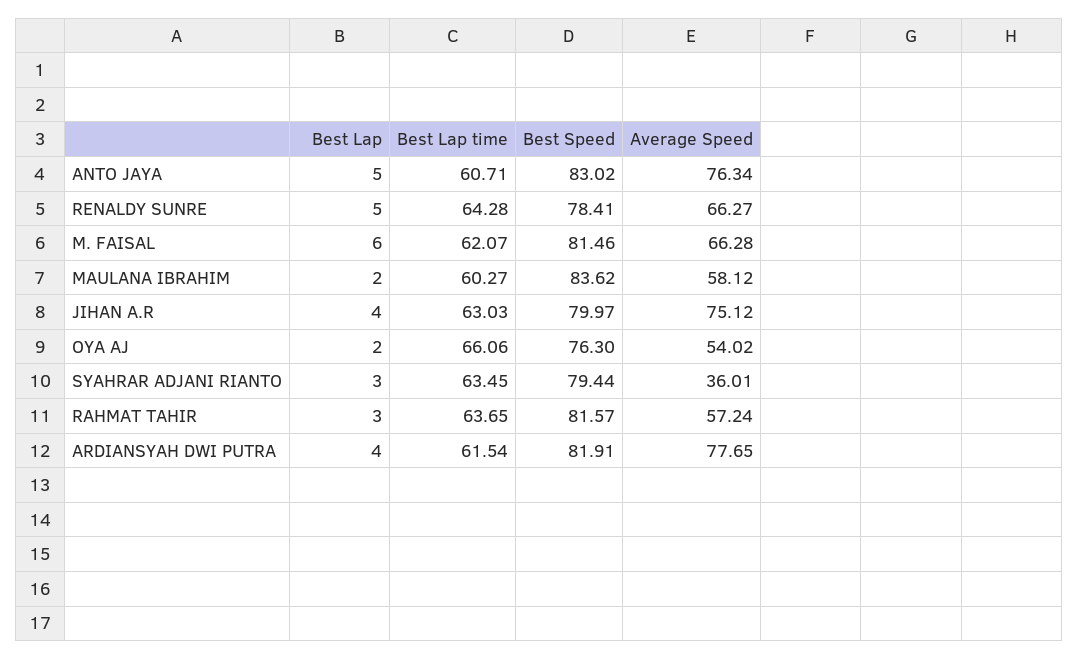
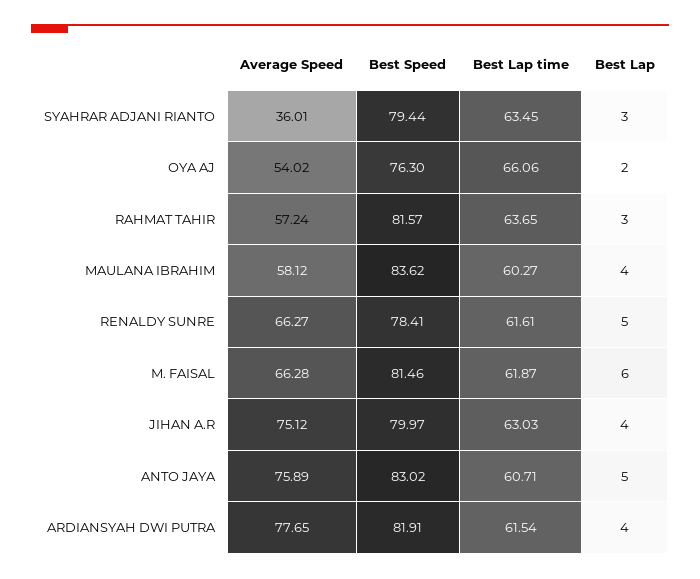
  {
    "Best Lap": {
      "ANTO JAYA": 5,
      "RENALDY SUNRE": 5,
      "M. FAISAL": 6,
-     "MAULANA IBRAHIM": 2,
+     "MAULANA IBRAHIM": 4,
      "JIHAN A.R": 4,
      "OYA AJ": 2,
      "SYAHRAR ADJANI RIANTO": 3,
      "RAHMAT TAHIR": 3,
      "ARDIANSYAH DWI PUTRA": 4
    },
    "Best Lap time": {
      "ANTO JAYA": 60.71,
-     "RENALDY SUNRE": 64.28,
+     "RENALDY SUNRE": 61.61,
-     "M. FAISAL": 62.07,
+     "M. FAISAL": 61.87,
      "MAULANA IBRAHIM": 60.27,
      "JIHAN A.R": 63.03,
      "OYA AJ": 66.06,
      "SYAHRAR ADJANI RIANTO": 63.45,
      "RAHMAT TAHIR": 63.65,
      "ARDIANSYAH DWI PUTRA": 61.54
    },
    "Best Speed": {
      "ANTO JAYA": 83.02,
      "RENALDY SUNRE": 78.41,
      "M. FAISAL": 81.46,
      "MAULANA IBRAHIM": 83.62,
      "JIHAN A.R": 79.97,
      "OYA AJ": 76.3,
      "SYAHRAR ADJANI RIANTO": 79.44,
      "RAHMAT TAHIR": 81.57,
      "ARDIANSYAH DWI PUTRA": 81.91
    },
    "Average Speed": {
-     "ANTO JAYA": 76.34,
+     "ANTO JAYA": 75.89,
      "RENALDY SUNRE": 66.27,
      "M. FAISAL": 66.28,
      "MAULANA IBRAHIM": 58.12,
      "JIHAN A.R": 75.12,
      "OYA AJ": 54.02,
      "SYAHRAR ADJANI RIANTO": 36.01,
      "RAHMAT TAHIR": 57.24,
      "ARDIANSYAH DWI PUTRA": 77.65
    }
  }

